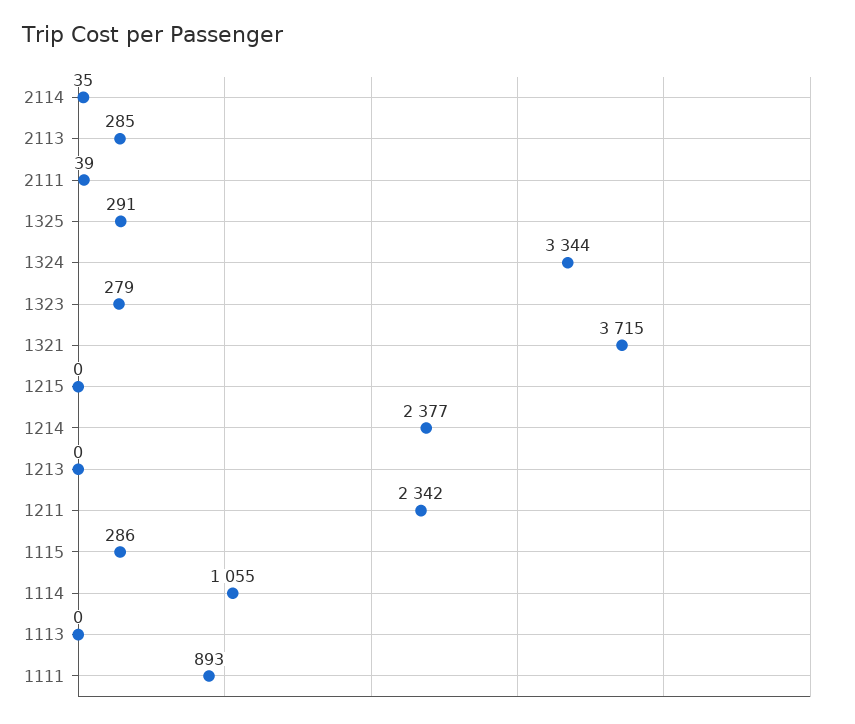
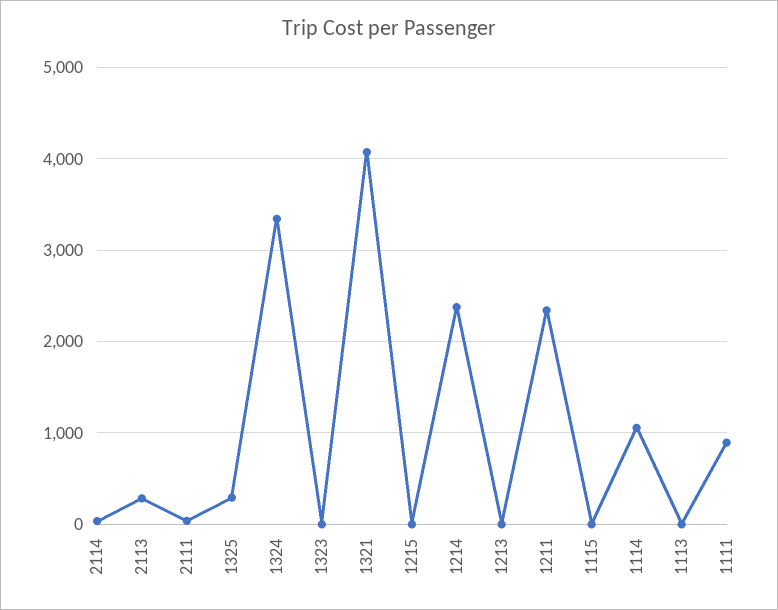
  {
    "2114": 35,
    "2113": 285,
    "2111": 39,
    "1325": 291,
    "1324": 3344,
-   "1323": 279,
+   "1323": 0,
-   "1321": 3715,
+   "1321": 4100,
    "1215": 0,
    "1214": 2377,
    "1213": 0,
    "1211": 2342,
-   "1115": 286,
+   "1115": 0,
    "1114": 1055,
    "1113": 0,
    "1111": 893
  }

